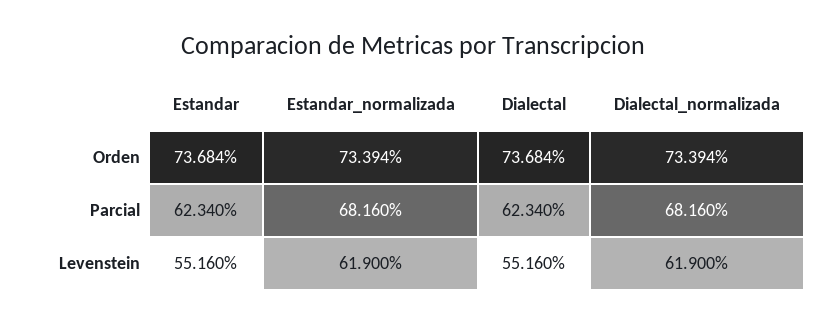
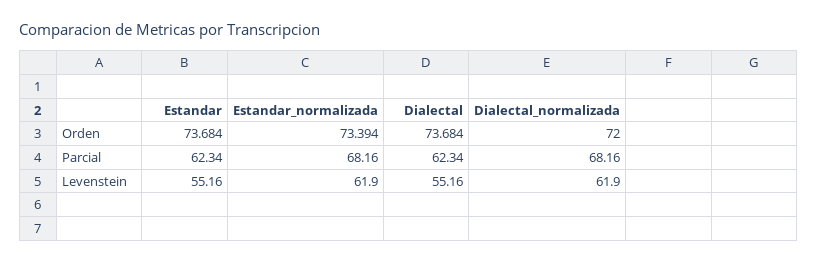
  {
    "Estandar": {
      "Orden": 73.684,
      "Parcial": 62.34,
      "Levenstein": 55.16
    },
    "Estandar_normalizada": {
      "Orden": 73.394,
      "Parcial": 68.16,
      "Levenstein": 61.9
    },
    "Dialectal": {
      "Orden": 73.684,
      "Parcial": 62.34,
      "Levenstein": 55.16
    },
    "Dialectal_normalizada": {
-     "Orden": 73.394,
+     "Orden": 72,
      "Parcial": 68.16,
      "Levenstein": 61.9
    }
  }

